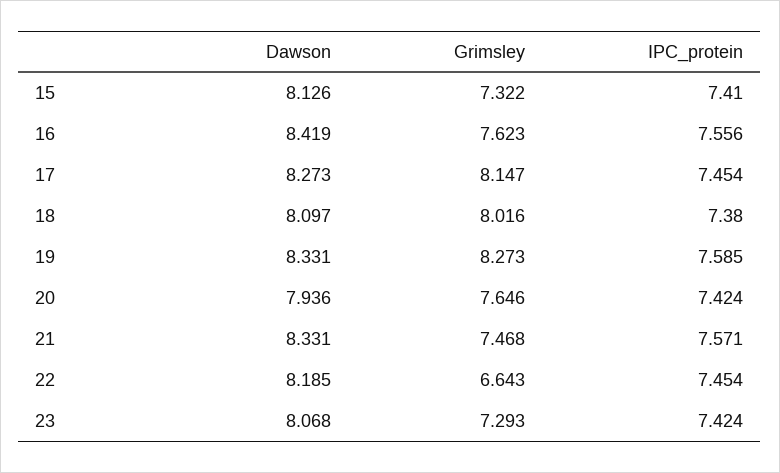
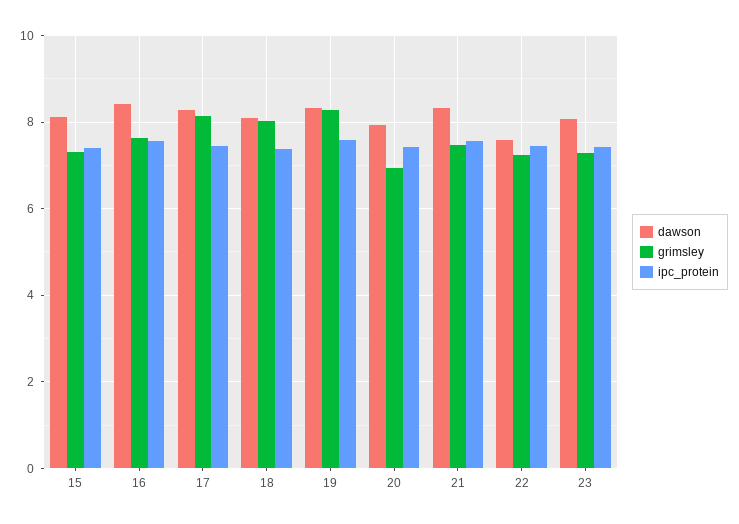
  {
    "Dawson": {
      "15": 8.126,
      "16": 8.419,
      "17": 8.273,
      "18": 8.097,
      "19": 8.331,
      "20": 7.936,
      "21": 8.331,
-     "22": 8.185,
+     "22": 7.6,
      "23": 8.068
    },
    "Grimsley": {
      "15": 7.322,
      "16": 7.623,
      "17": 8.147,
      "18": 8.016,
      "19": 8.273,
-     "20": 7.646,
+     "20": 7,
      "21": 7.468,
-     "22": 6.643,
+     "22": 7.2,
      "23": 7.293
    },
    "IPC_protein": {
      "15": 7.41,
      "16": 7.556,
      "17": 7.454,
      "18": 7.38,
      "19": 7.585,
      "20": 7.424,
      "21": 7.571,
      "22": 7.454,
      "23": 7.424
    }
  }

